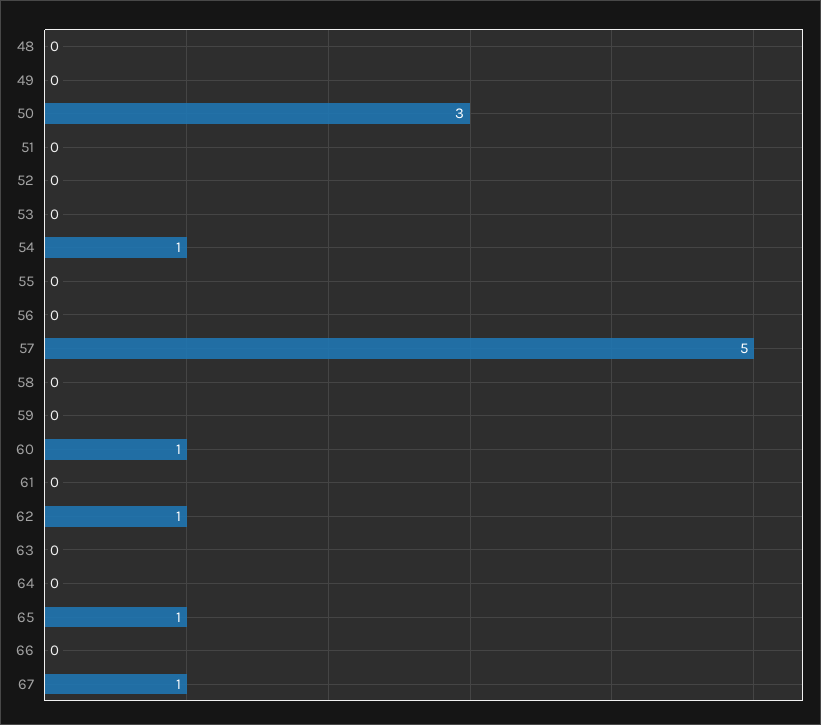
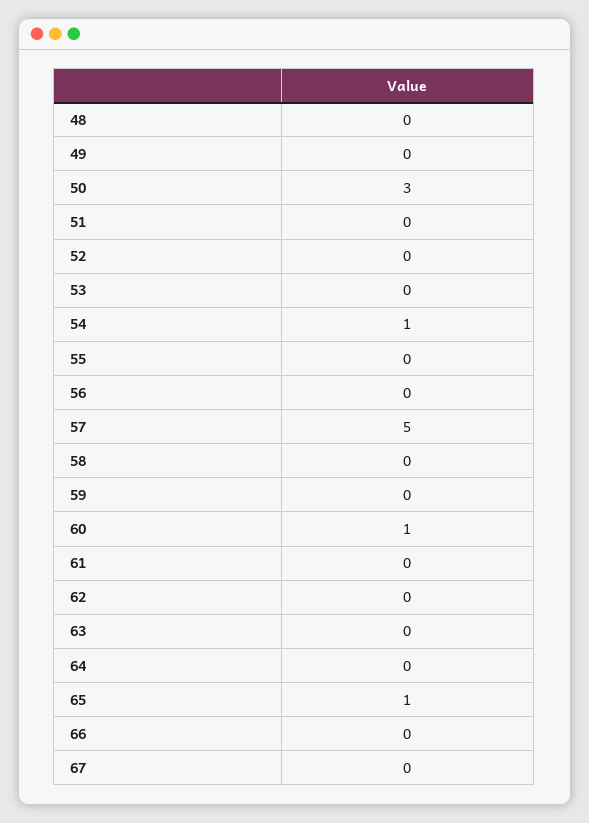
  {
    "48": 0,
    "49": 0,
    "50": 3,
    "51": 0,
    "52": 0,
    "53": 0,
    "54": 1,
    "55": 0,
    "56": 0,
    "57": 5,
    "58": 0,
    "59": 0,
    "60": 1,
    "61": 0,
-   "62": 1,
+   "62": 0,
    "63": 0,
    "64": 0,
    "65": 1,
    "66": 0,
-   "67": 1
+   "67": 0
  }

